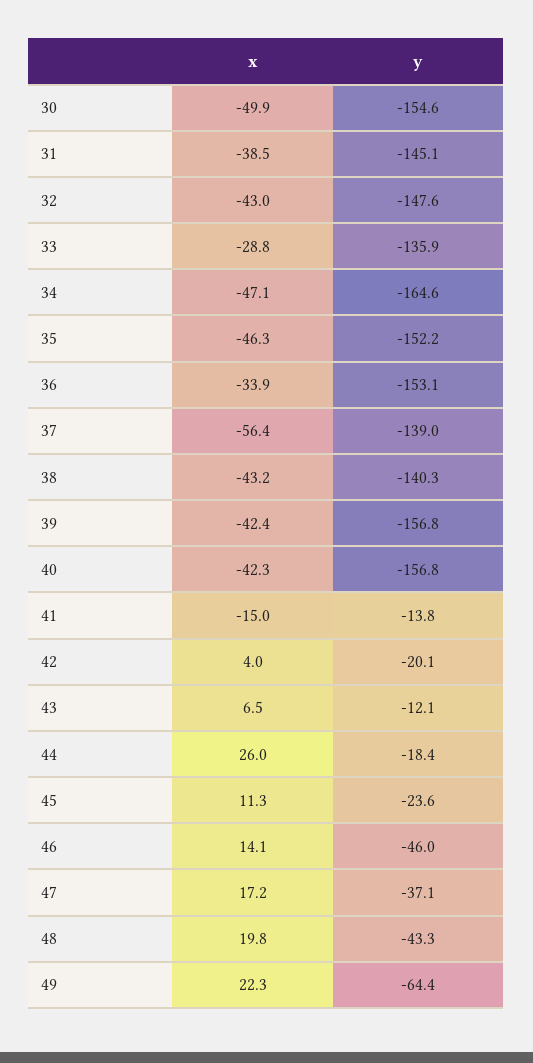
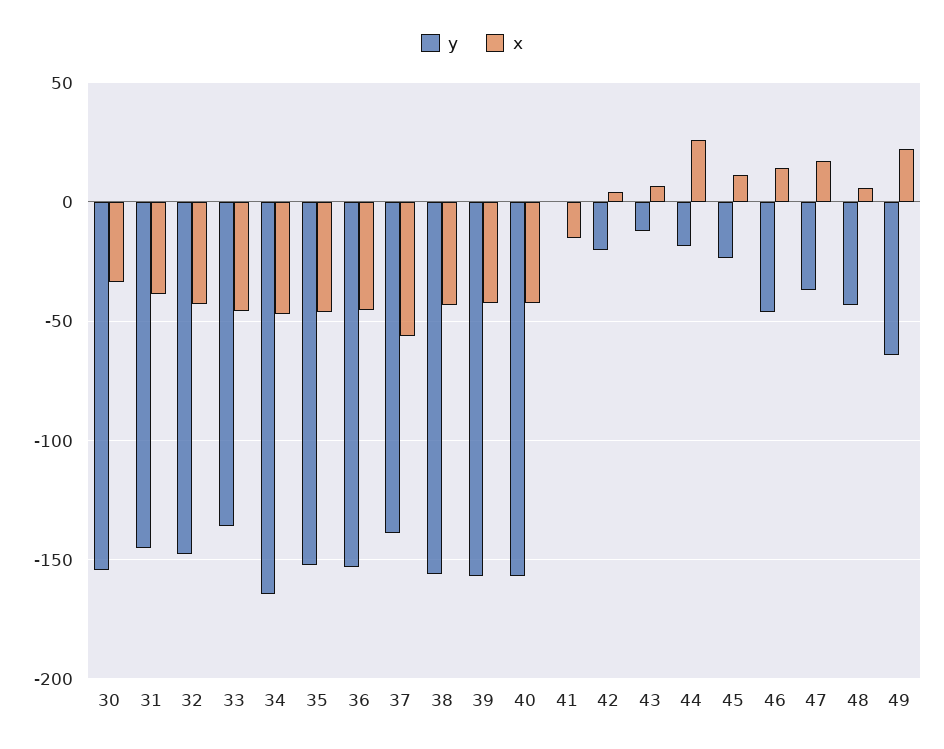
  {
    "x": {
-     "30": -49.9,
+     "30": -35,
      "31": -38.5,
      "32": -43,
-     "33": -28.8,
+     "33": -45,
      "34": -47.1,
      "35": -46.3,
-     "36": -33.9,
+     "36": -45,
      "37": -56.4,
      "38": -43.2,
      "39": -42.4,
      "40": -42.3,
      "41": -15,
      "42": 4,
      "43": 6.5,
      "44": 26,
      "45": 11.3,
      "46": 14.1,
      "47": 17.2,
-     "48": 19.8,
+     "48": 5,
      "49": 22.3
    },
    "y": {
      "30": -154.6,
      "31": -145.1,
      "32": -147.6,
      "33": -135.9,
      "34": -164.6,
      "35": -152.2,
      "36": -153.1,
      "37": -139,
-     "38": -140.3,
+     "38": -155,
      "39": -156.8,
      "40": -156.8,
-     "41": -13.8,
+     "41": 0,
      "42": -20.1,
      "43": -12.1,
      "44": -18.4,
      "45": -23.6,
      "46": -46,
      "47": -37.1,
      "48": -43.3,
      "49": -64.4
    }
  }

